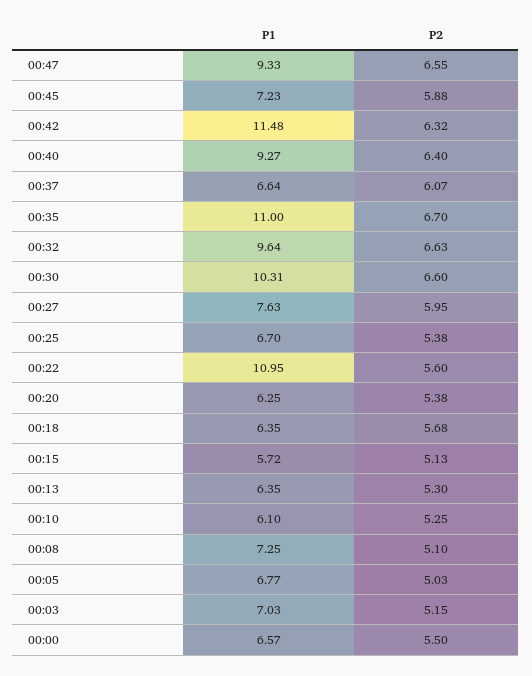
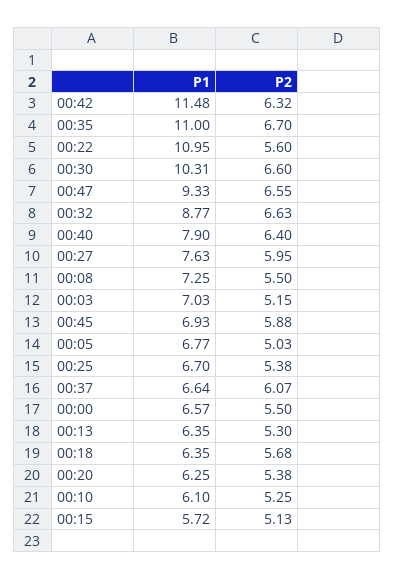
  {
    "P1": {
      "00:47": 9.33,
-     "00:45": 7.23,
+     "00:45": 6.93,
      "00:42": 11.48,
-     "00:40": 9.27,
+     "00:40": 7.9,
      "00:37": 6.64,
      "00:35": 11,
-     "00:32": 9.64,
+     "00:32": 8.77,
      "00:30": 10.31,
      "00:27": 7.63,
      "00:25": 6.7,
      "00:22": 10.95,
      "00:20": 6.25,
      "00:18": 6.35,
      "00:15": 5.72,
      "00:13": 6.35,
      "00:10": 6.1,
      "00:08": 7.25,
      "00:05": 6.77,
      "00:03": 7.03,
      "00:00": 6.57
    },
    "P2": {
      "00:47": 6.55,
      "00:45": 5.88,
      "00:42": 6.32,
      "00:40": 6.4,
      "00:37": 6.07,
      "00:35": 6.7,
      "00:32": 6.63,
      "00:30": 6.6,
      "00:27": 5.95,
      "00:25": 5.38,
      "00:22": 5.6,
      "00:20": 5.38,
      "00:18": 5.68,
      "00:15": 5.13,
      "00:13": 5.3,
      "00:10": 5.25,
-     "00:08": 5.1,
+     "00:08": 5.5,
      "00:05": 5.03,
      "00:03": 5.15,
      "00:00": 5.5
    }
  }

